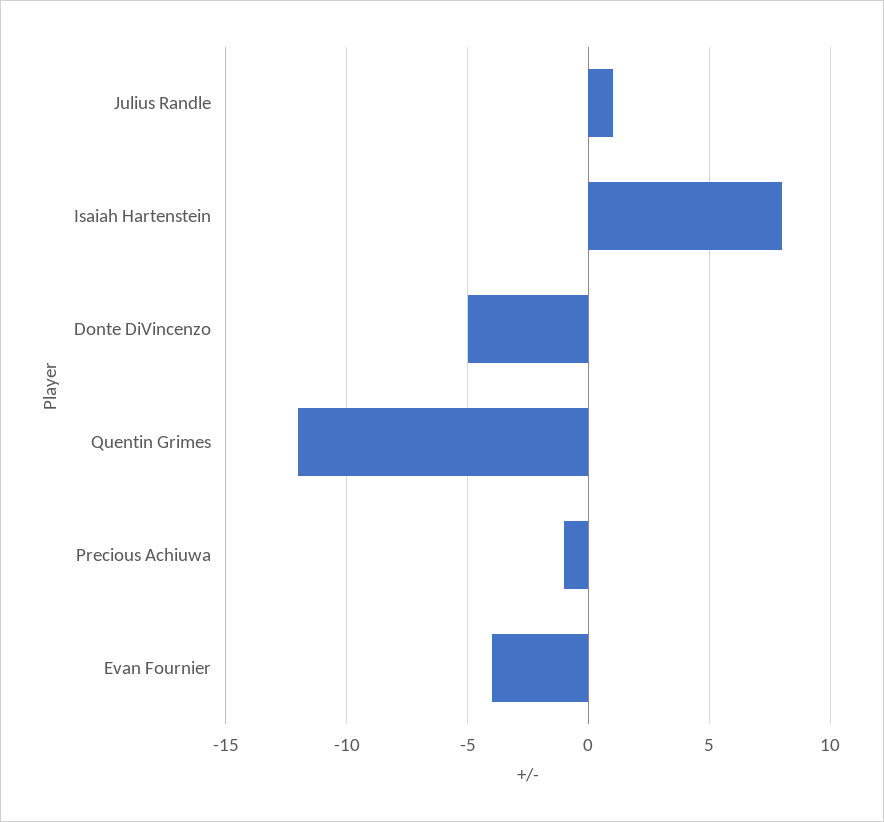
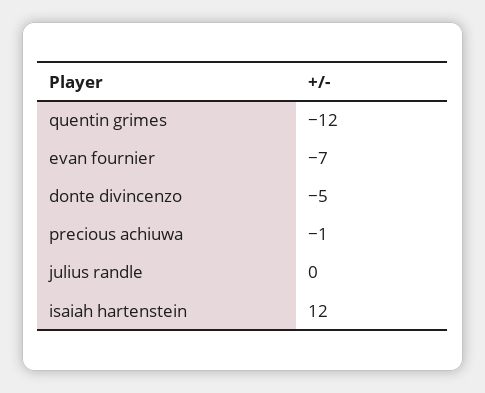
  {
-   "Julius Randle": 1,
+   "Julius Randle": 0,
-   "Isaiah Hartenstein": 8,
+   "Isaiah Hartenstein": 12,
    "Donte DiVincenzo": -5,
    "Quentin Grimes": -12,
    "Precious Achiuwa": -1,
-   "Evan Fournier": -4
+   "Evan Fournier": -7
  }

